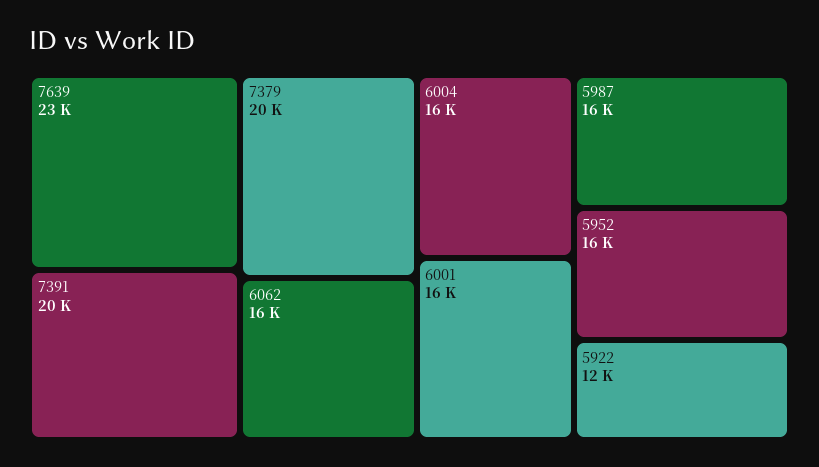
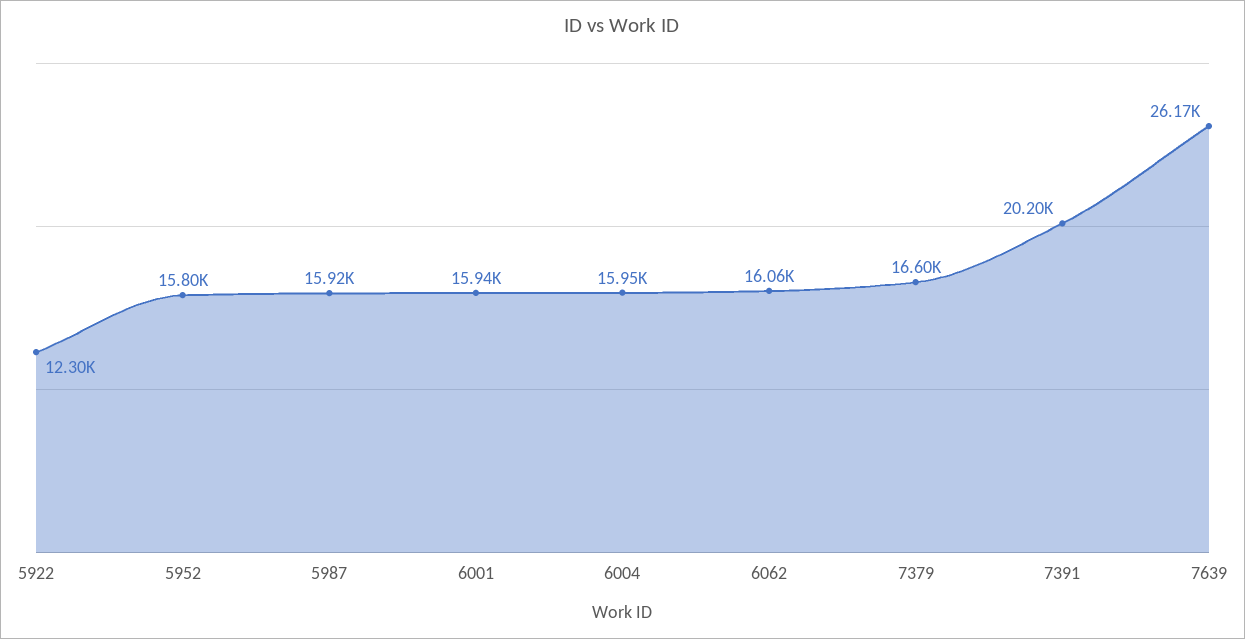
  {
-   "7639": 23000,
+   "7639": 26170,
    "7391": 20200,
-   "7379": 20000,
+   "7379": 16600,
    "6062": 16060,
    "6004": 15950,
    "6001": 15940,
    "5987": 15920,
    "5952": 15800,
    "5922": 12300
  }

